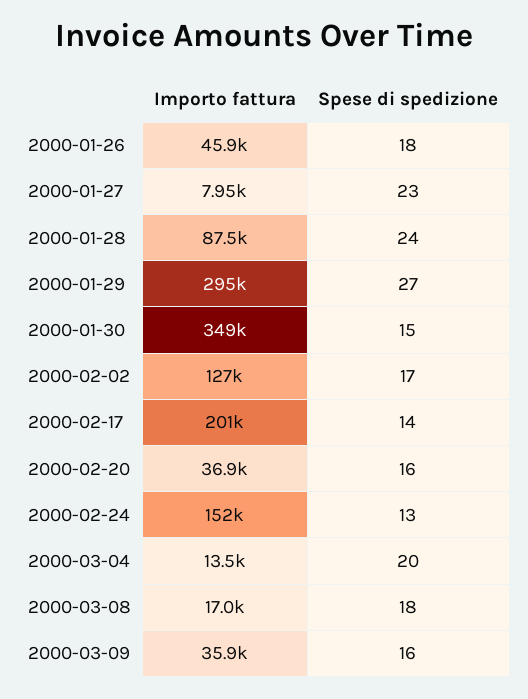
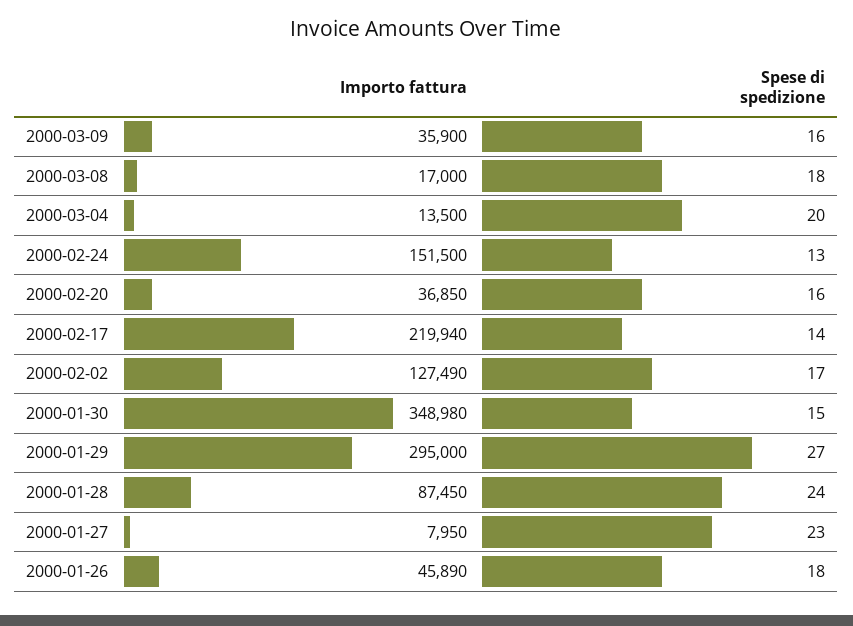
  {
    "Importo fattura": {
      "2000-01-26": 45890,
      "2000-01-27": 7950,
      "2000-01-28": 87450,
      "2000-01-29": 295000,
      "2000-01-30": 348980,
      "2000-02-02": 127490,
-     "2000-02-17": 201000,
+     "2000-02-17": 219940,
      "2000-02-20": 36850,
      "2000-02-24": 151500,
      "2000-03-04": 13500,
      "2000-03-08": 17000,
      "2000-03-09": 35900
    },
    "Spese di spedizione": {
      "2000-01-26": 18,
      "2000-01-27": 23,
      "2000-01-28": 24,
      "2000-01-29": 27,
      "2000-01-30": 15,
      "2000-02-02": 17,
      "2000-02-17": 14,
      "2000-02-20": 16,
      "2000-02-24": 13,
      "2000-03-04": 20,
      "2000-03-08": 18,
      "2000-03-09": 16
    }
  }

